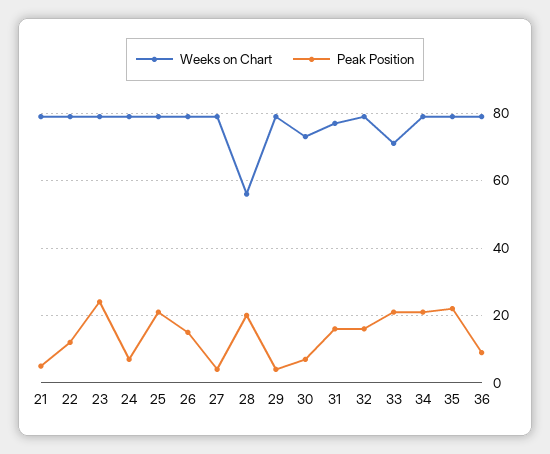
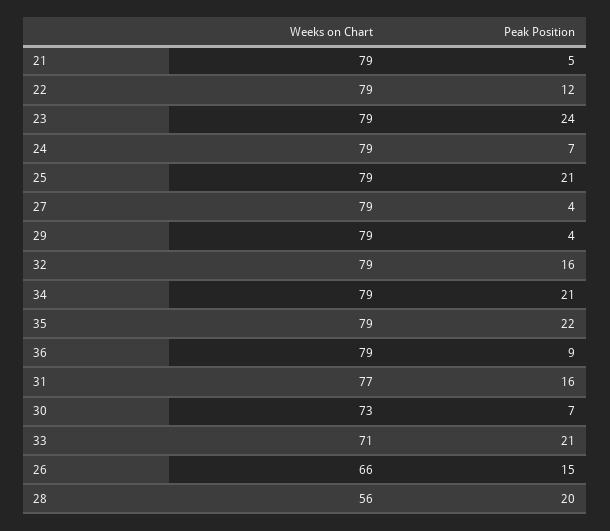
  {
    "Weeks on Chart": {
      "21": 79,
      "22": 79,
      "23": 79,
      "24": 79,
      "25": 79,
-     "26": 80,
+     "26": 66,
      "27": 79,
      "28": 56,
      "29": 79,
      "30": 73,
      "31": 77,
      "32": 79,
      "33": 71,
      "34": 79,
      "35": 79,
      "36": 79
    },
    "Peak Position": {
      "21": 5,
      "22": 12,
      "23": 24,
      "24": 7,
      "25": 21,
      "26": 15,
      "27": 4,
      "28": 20,
      "29": 4,
      "30": 7,
      "31": 16,
      "32": 16,
      "33": 21,
      "34": 21,
      "35": 22,
      "36": 9
    }
  }

